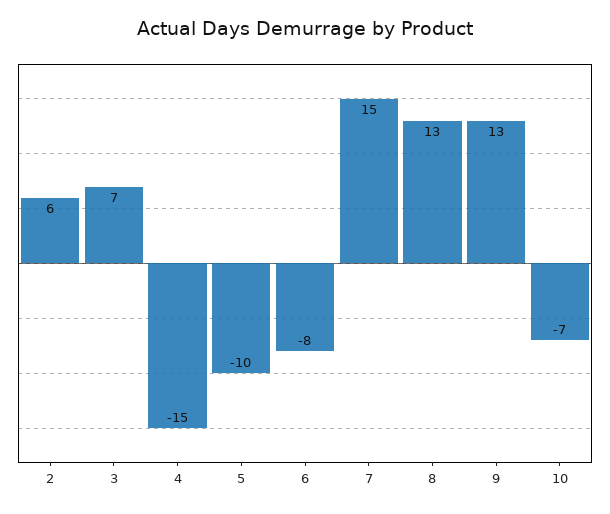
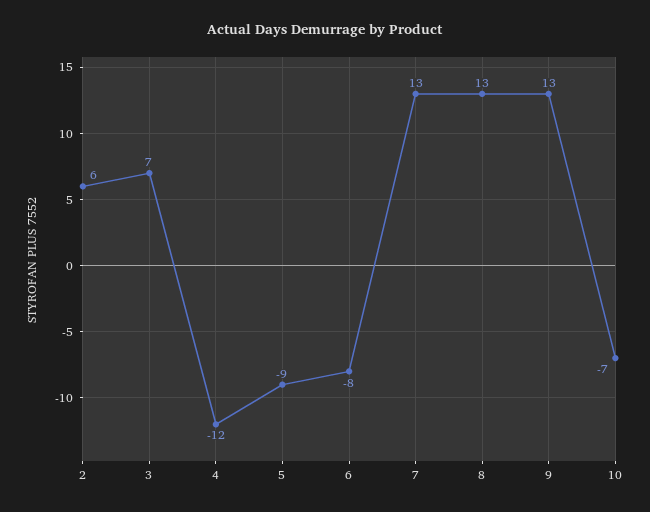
  {
    "2": 6,
    "3": 7,
-   "4": -15,
+   "4": -12,
-   "5": -10,
+   "5": -9,
    "6": -8,
-   "7": 15,
+   "7": 13,
    "8": 13,
    "9": 13,
    "10": -7
  }

